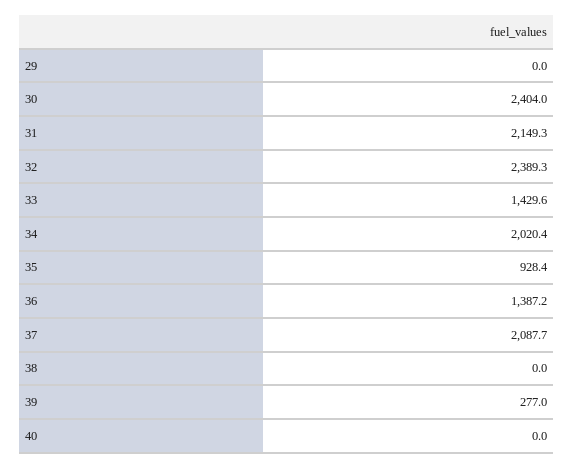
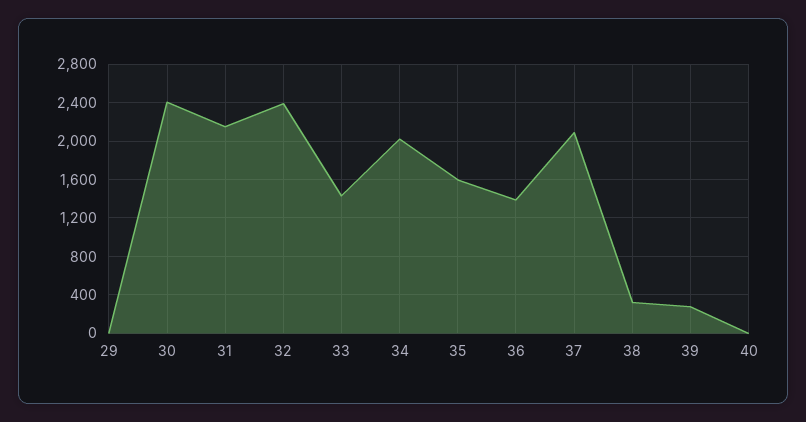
  {
    "29": 0,
    "30": 2404,
    "31": 2149.3,
    "32": 2389.3,
    "33": 1429.6,
    "34": 2020.4,
-   "35": 928.4,
+   "35": 1600,
    "36": 1387.2,
    "37": 2087.7,
-   "38": 0,
+   "38": 300,
    "39": 277,
    "40": 0
  }

